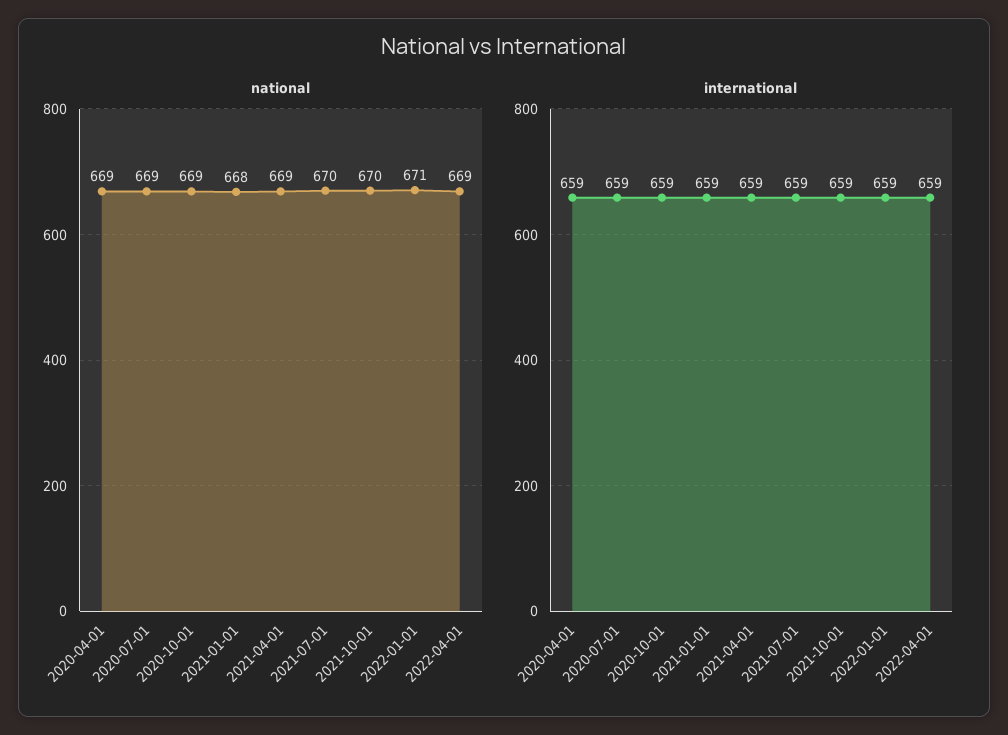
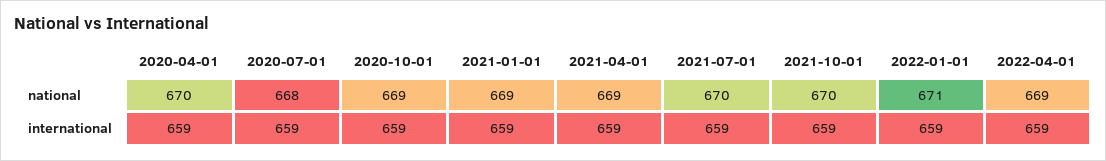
  {
    "national": {
-     "2020-04-01": 669,
+     "2020-04-01": 670,
-     "2020-07-01": 669,
+     "2020-07-01": 668,
      "2020-10-01": 669,
-     "2021-01-01": 668,
+     "2021-01-01": 669,
      "2021-04-01": 669,
      "2021-07-01": 670,
      "2021-10-01": 670,
      "2022-01-01": 671,
      "2022-04-01": 669
    },
    "international": {
      "2020-04-01": 659,
      "2020-07-01": 659,
      "2020-10-01": 659,
      "2021-01-01": 659,
      "2021-04-01": 659,
      "2021-07-01": 659,
      "2021-10-01": 659,
      "2022-01-01": 659,
      "2022-04-01": 659
    }
  }

